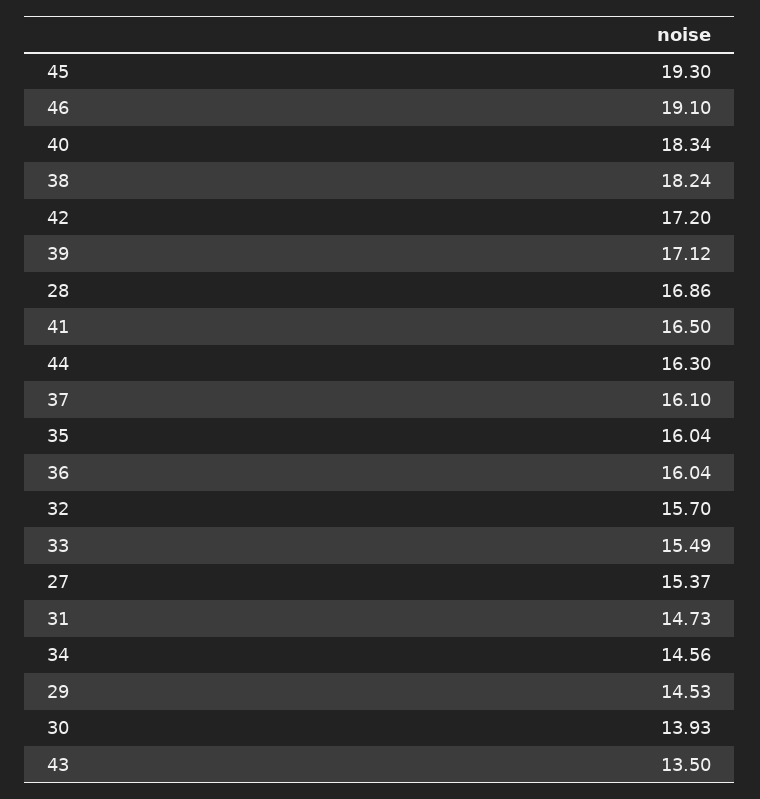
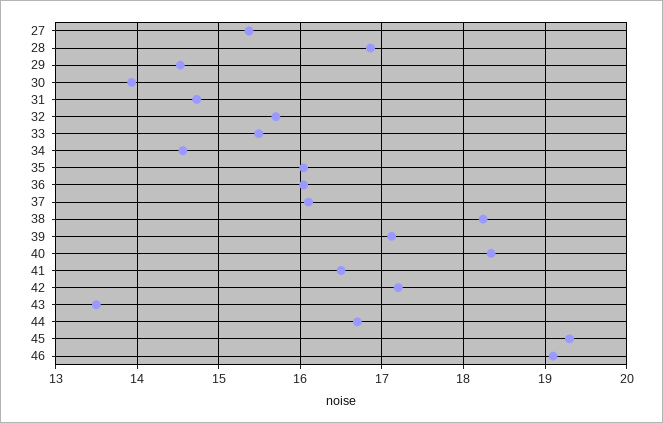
  {
    "45": 19.3,
    "46": 19.1,
    "40": 18.34,
    "38": 18.24,
    "42": 17.2,
    "39": 17.12,
    "28": 16.86,
    "41": 16.5,
-   "44": 16.3,
+   "44": 16.7,
    "37": 16.1,
    "35": 16.04,
    "36": 16.04,
    "32": 15.7,
    "33": 15.49,
    "27": 15.37,
    "31": 14.73,
    "34": 14.56,
    "29": 14.53,
    "30": 13.93,
    "43": 13.5
  }

